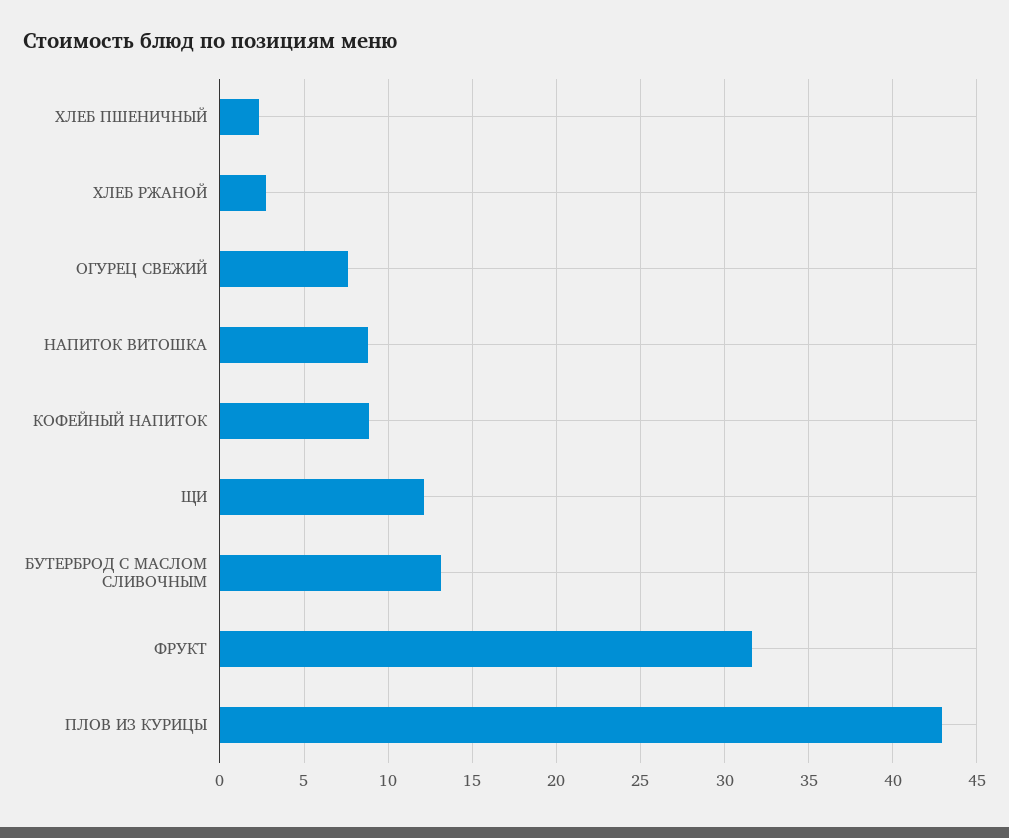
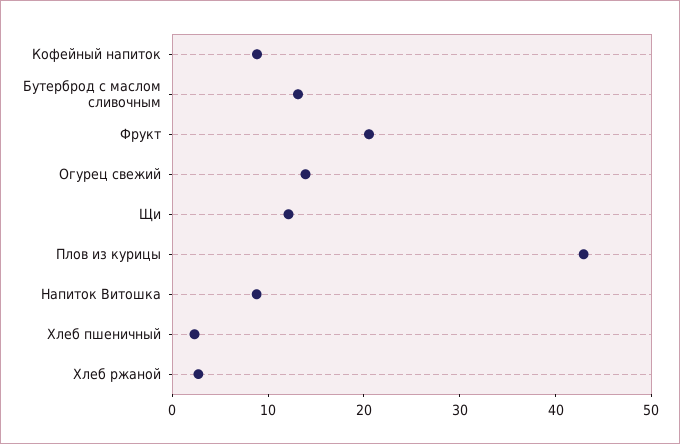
  {
    "ХЛЕБ ПШЕНИЧНЫЙ": 2.5,
    "ХЛЕБ РЖАНОЙ": 2.5,
-   "ОГУРЕЦ СВЕЖИЙ": 7.5,
+   "ОГУРЕЦ СВЕЖИЙ": 14,
    "НАПИТОК ВИТОШКА": 9,
    "КОФЕЙНЫЙ НАПИТОК": 9,
    "ЩИ": 12,
    "БУТЕРБРОД С МАСЛОМ СЛИВОЧНЫМ": 13,
-   "ФРУКТ": 31.5,
+   "ФРУКТ": 20,
    "ПЛОВ ИЗ КУРИЦЫ": 43
  }

